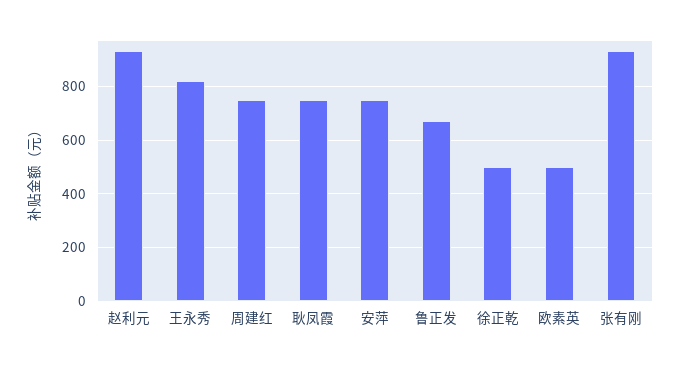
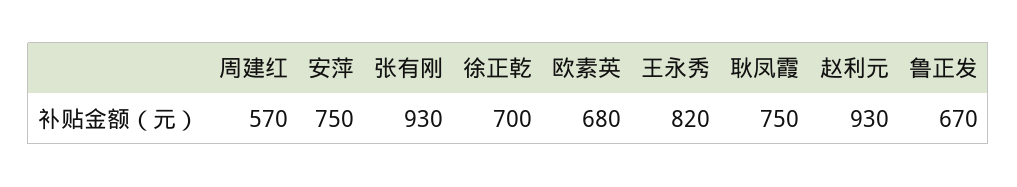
  {
    "赵利元": 930,
    "王永秀": 820,
-   "周建红": 750,
+   "周建红": 570,
    "耿凤霞": 750,
    "安萍": 750,
    "鲁正发": 670,
-   "徐正乾": 500,
+   "徐正乾": 700,
-   "欧素英": 500,
+   "欧素英": 680,
    "张有刚": 930
  }

